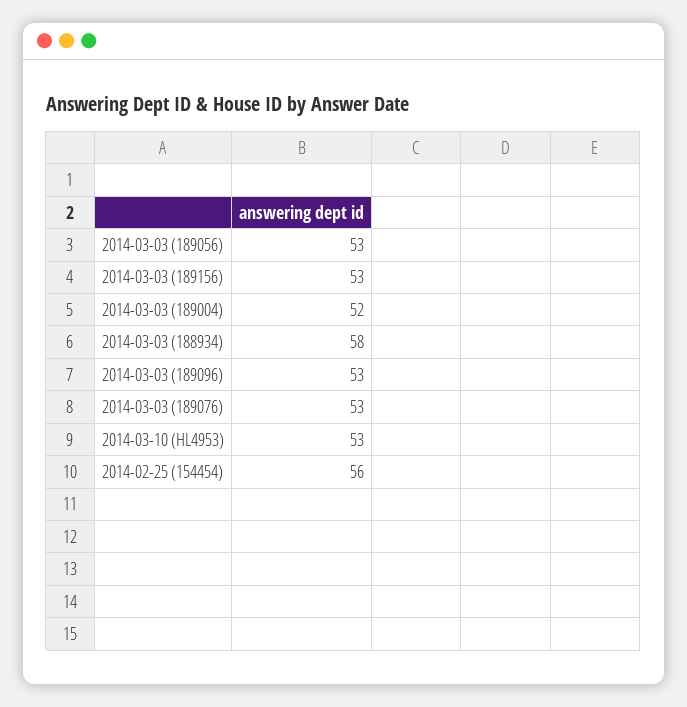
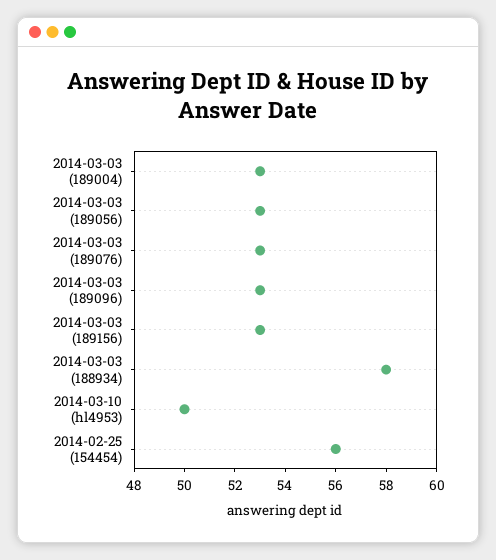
  {
    "2014-03-03 (189056)": 53,
    "2014-03-03 (189156)": 53,
-   "2014-03-03 (189004)": 52,
+   "2014-03-03 (189004)": 53,
    "2014-03-03 (188934)": 58,
    "2014-03-03 (189096)": 53,
    "2014-03-03 (189076)": 53,
-   "2014-03-10 (HL4953)": 53,
+   "2014-03-10 (HL4953)": 50,
    "2014-02-25 (154454)": 56
  }

